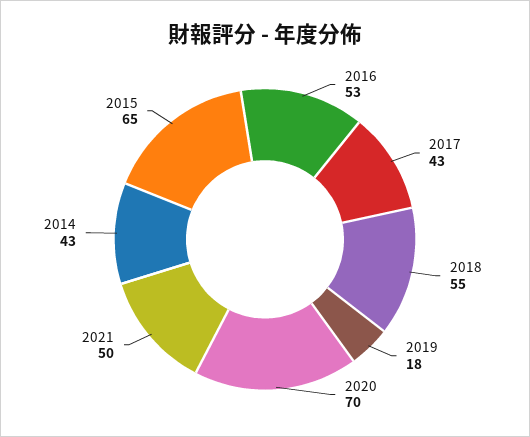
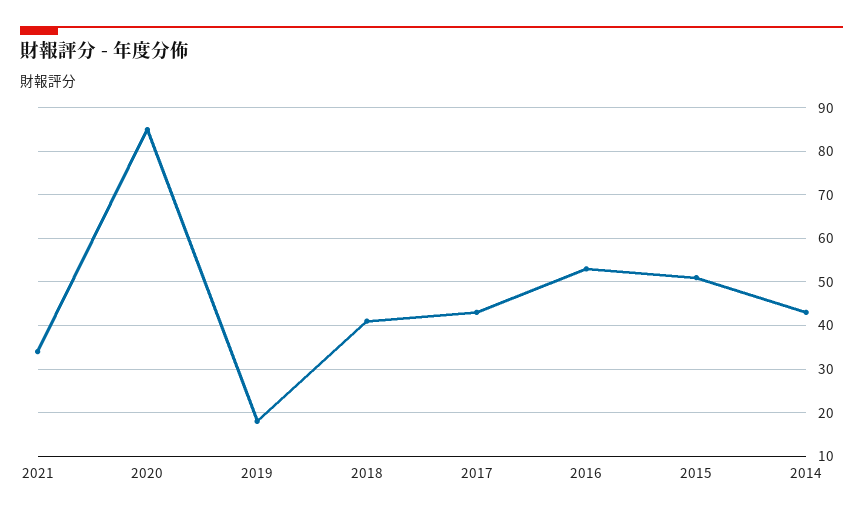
  {
    "2016": 53,
    "2017": 43,
-   "2018": 55,
+   "2018": 40,
    "2019": 18,
-   "2020": 70,
+   "2020": 85,
-   "2021": 50,
+   "2021": 35,
    "2014": 43,
-   "2015": 65
+   "2015": 50
  }

